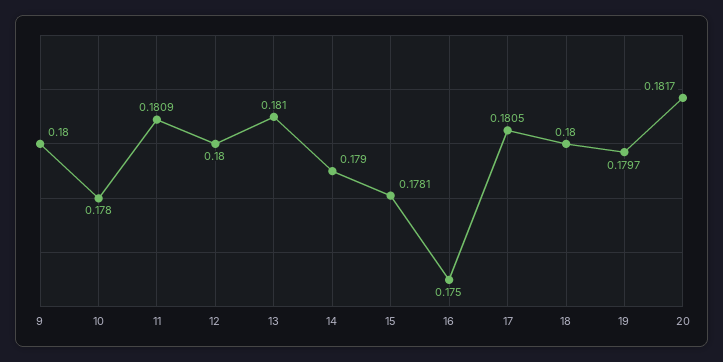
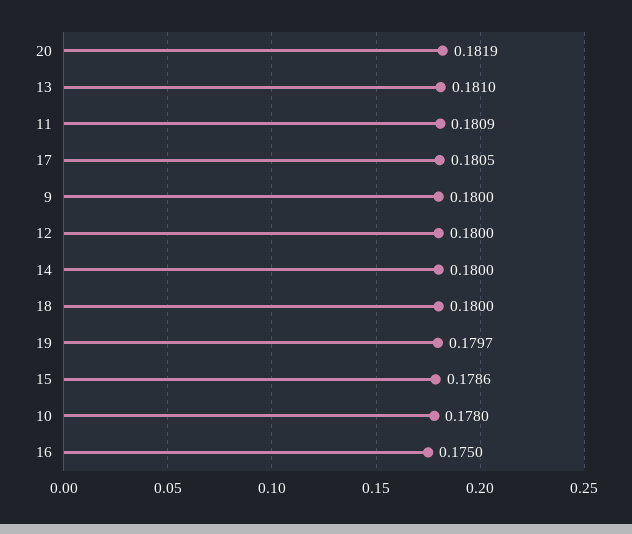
  {
    "9": 0.18,
    "10": 0.178,
    "11": 0.1809,
    "12": 0.18,
    "13": 0.181,
-   "14": 0.179,
+   "14": 0.18,
-   "15": 0.1781,
+   "15": 0.1786,
    "16": 0.175,
    "17": 0.1805,
    "18": 0.18,
    "19": 0.1797,
-   "20": 0.1817
+   "20": 0.1819
  }

